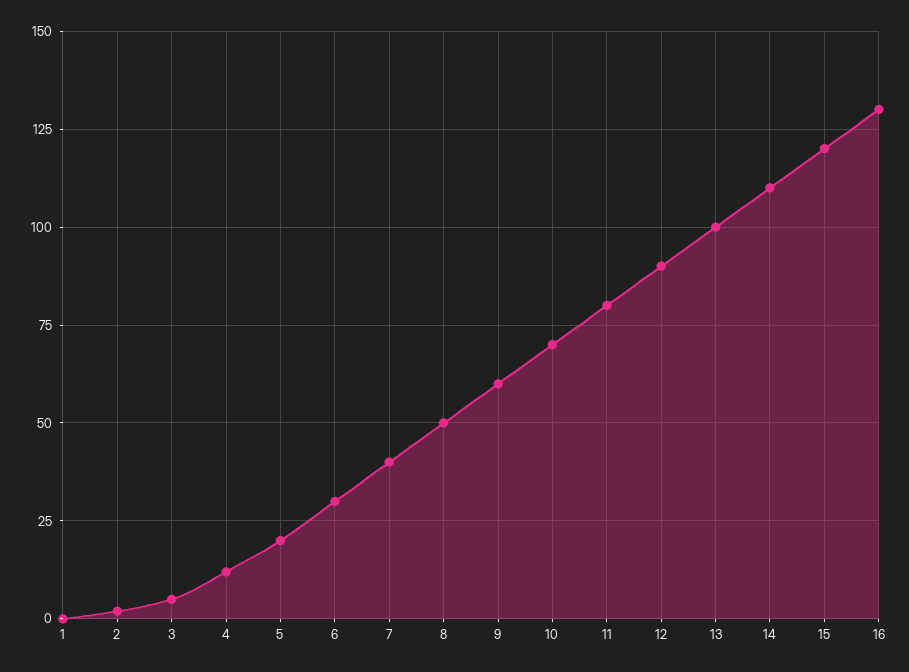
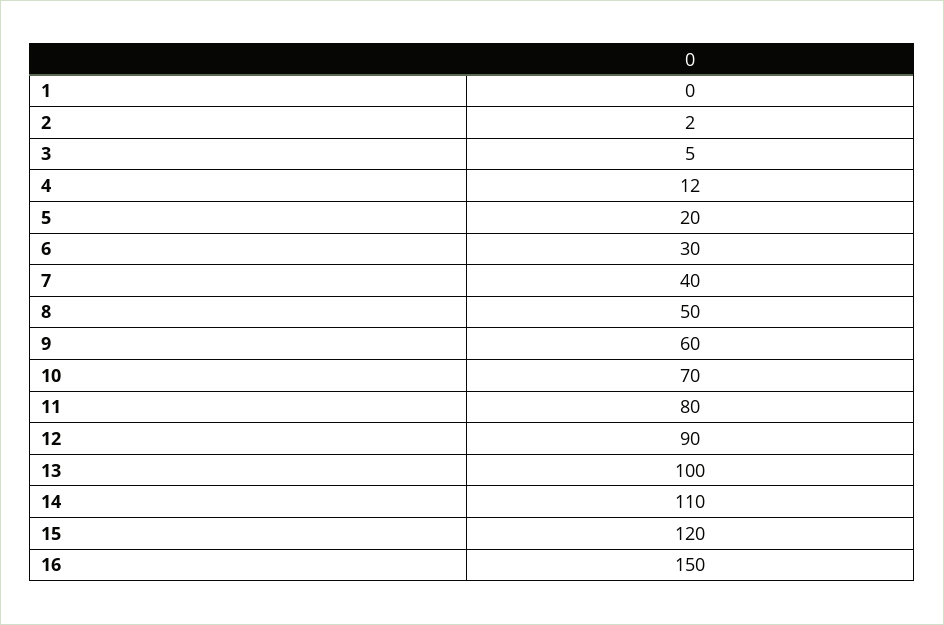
  {
    "1": 0,
    "2": 2,
    "3": 5,
    "4": 12,
    "5": 20,
    "6": 30,
    "7": 40,
    "8": 50,
    "9": 60,
    "10": 70,
    "11": 80,
    "12": 90,
    "13": 100,
    "14": 110,
    "15": 120,
-   "16": 130
+   "16": 150
  }

